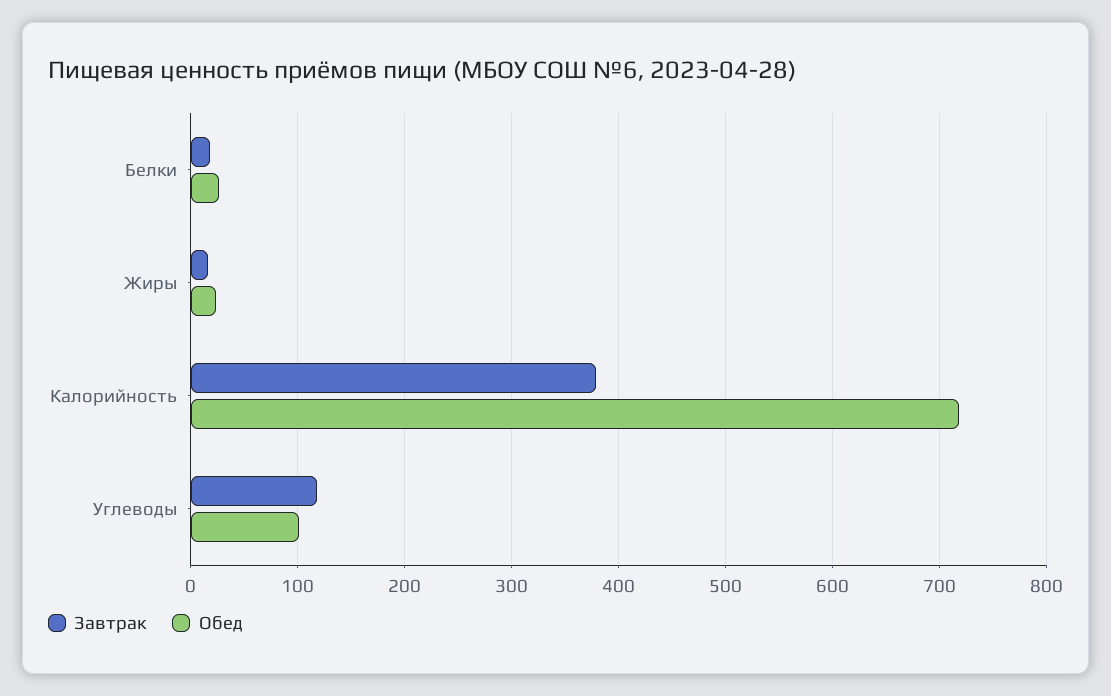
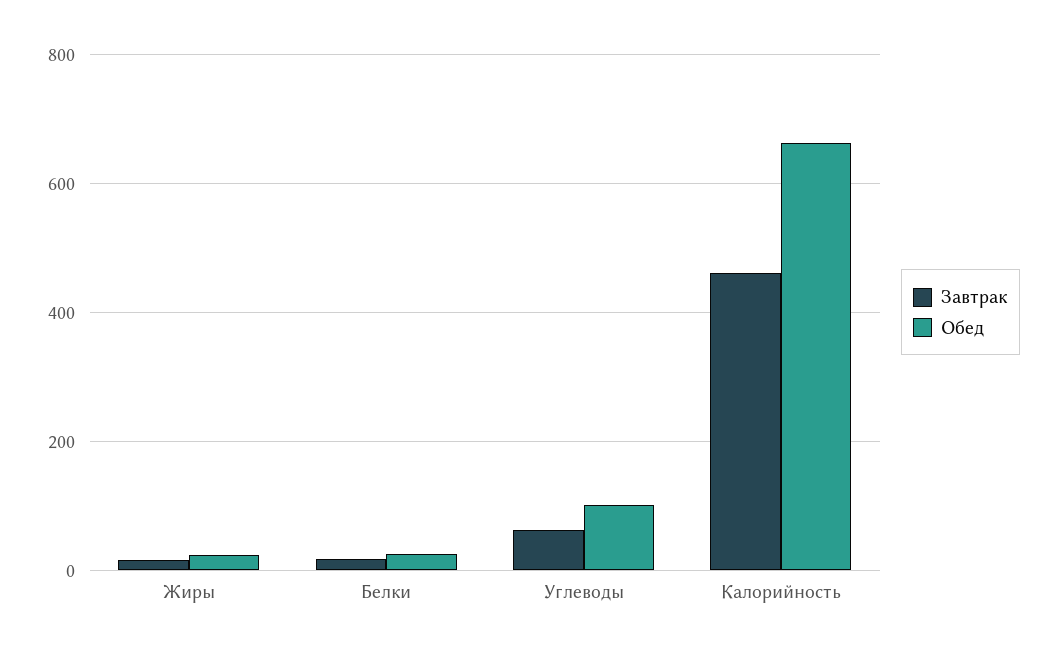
  {
    "Завтрак": {
      "Белки": 20,
      "Жиры": 20,
-     "Калорийность": 380,
+     "Калорийность": 460,
-     "Углеводы": 120
+     "Углеводы": 60
    },
    "Обед": {
      "Белки": 30,
      "Жиры": 20,
-     "Калорийность": 720,
+     "Калорийность": 660,
      "Углеводы": 100
    }
  }

